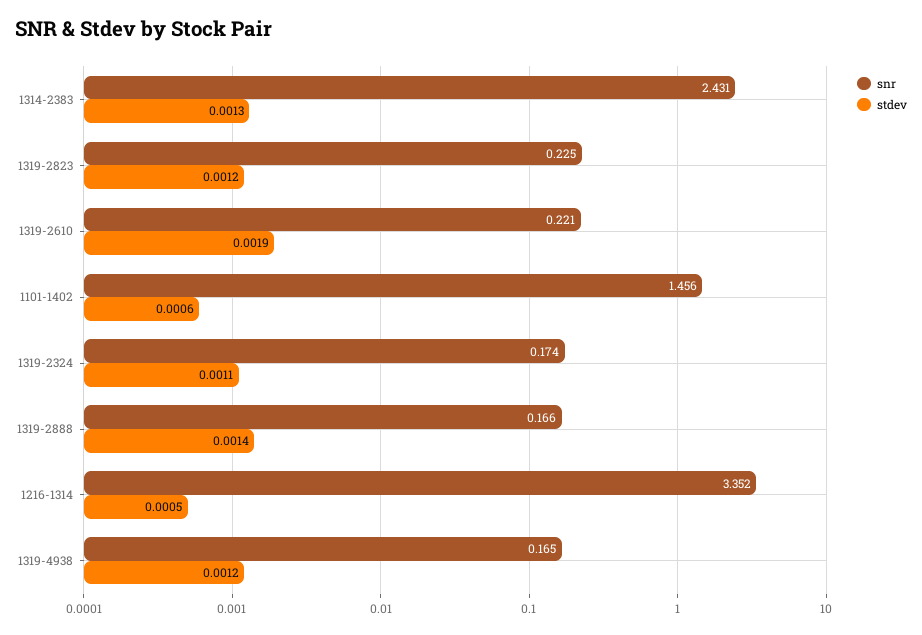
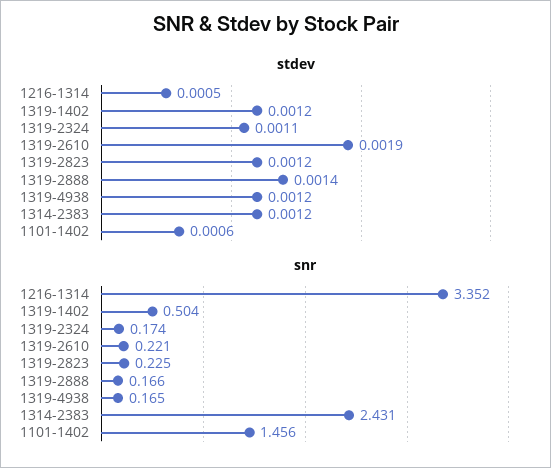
  {
    "snr": {
      "1314-2383": 2.431,
      "1319-2823": 0.225,
      "1319-2610": 0.221,
      "1101-1402": 1.456,
      "1319-2324": 0.174,
      "1319-2888": 0.166,
      "1216-1314": 3.352,
-     "1319-4938": 0.165
+     "1319-4938": 0.165,
+     "1319-1402": 0.504
    },
    "stdev": {
-     "1314-2383": 0.0013,
+     "1314-2383": 0.0012,
      "1319-2823": 0.0012,
      "1319-2610": 0.0019,
      "1101-1402": 0.0006,
      "1319-2324": 0.0011,
      "1319-2888": 0.0014,
      "1216-1314": 0.0005,
-     "1319-4938": 0.0012
+     "1319-4938": 0.0012,
+     "1319-1402": 0.0012
    }
  }

